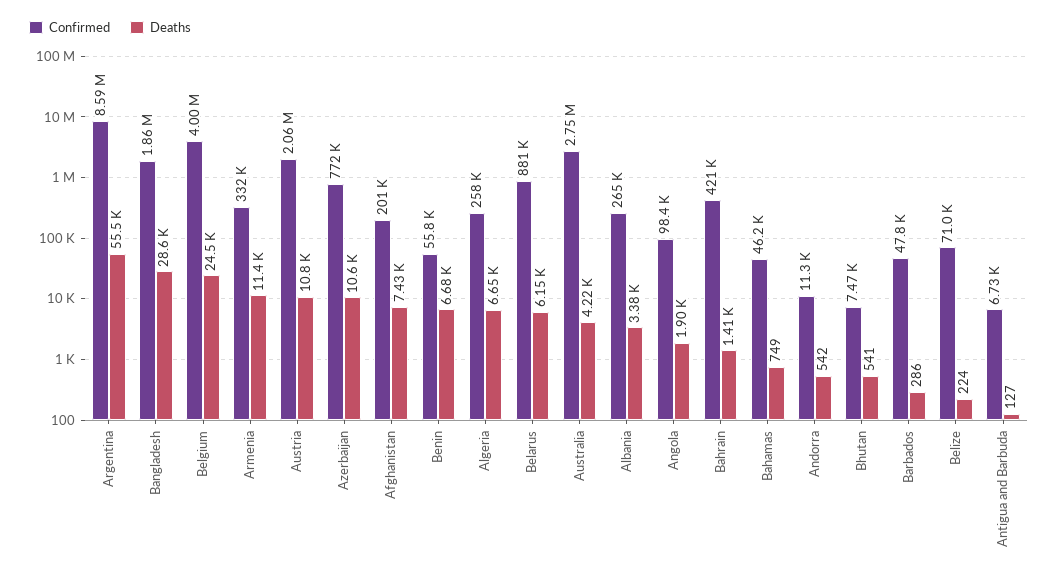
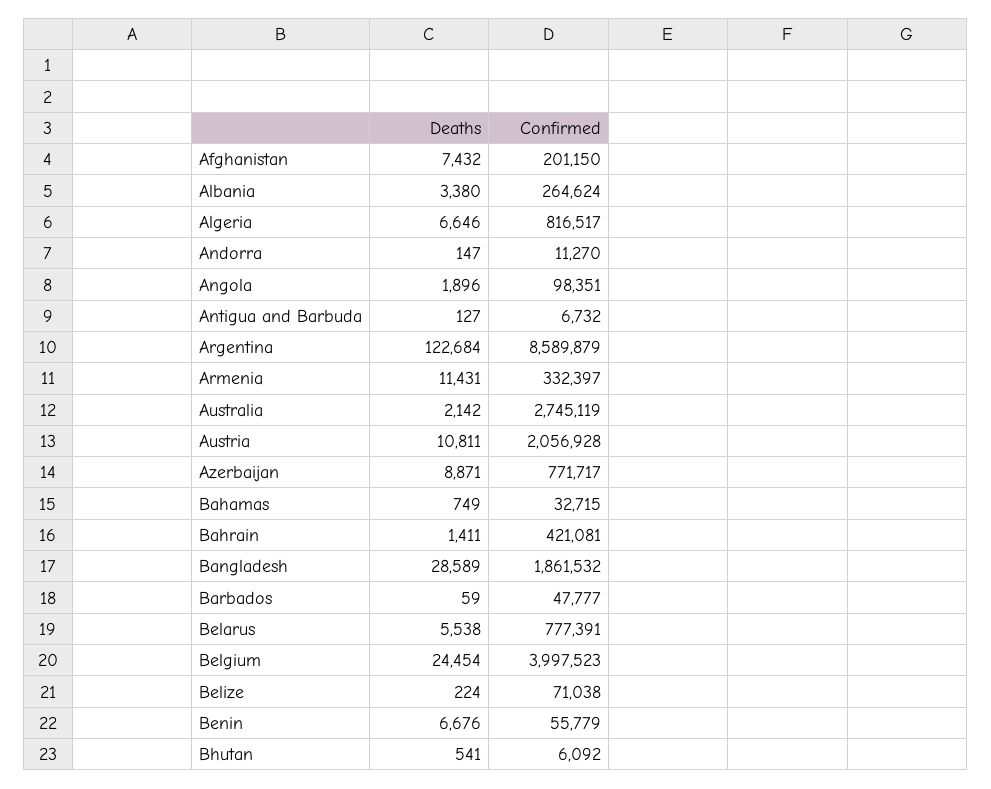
  {
    "Confirmed": {
      "Argentina": 8589879,
      "Bangladesh": 1861532,
      "Belgium": 3997523,
      "Armenia": 332397,
      "Austria": 2056928,
      "Azerbaijan": 771717,
      "Afghanistan": 201150,
      "Benin": 55779,
-     "Algeria": 258000,
+     "Algeria": 816517,
-     "Belarus": 881000,
+     "Belarus": 777391,
      "Australia": 2745119,
      "Albania": 264624,
      "Angola": 98351,
      "Bahrain": 421081,
-     "Bahamas": 46200,
+     "Bahamas": 32715,
      "Andorra": 11270,
-     "Bhutan": 7470,
+     "Bhutan": 6092,
      "Barbados": 47777,
      "Belize": 71038,
      "Antigua and Barbuda": 6732
    },
    "Deaths": {
-     "Argentina": 55500,
+     "Argentina": 122684,
      "Bangladesh": 28589,
      "Belgium": 24454,
      "Armenia": 11431,
      "Austria": 10811,
-     "Azerbaijan": 10600,
+     "Azerbaijan": 8871,
      "Afghanistan": 7432,
      "Benin": 6676,
      "Algeria": 6646,
-     "Belarus": 6150,
+     "Belarus": 5538,
-     "Australia": 4220,
+     "Australia": 2142,
      "Albania": 3380,
      "Angola": 1896,
      "Bahrain": 1411,
      "Bahamas": 749,
-     "Andorra": 542,
+     "Andorra": 147,
      "Bhutan": 541,
-     "Barbados": 286,
+     "Barbados": 59,
      "Belize": 224,
      "Antigua and Barbuda": 127
    }
  }

